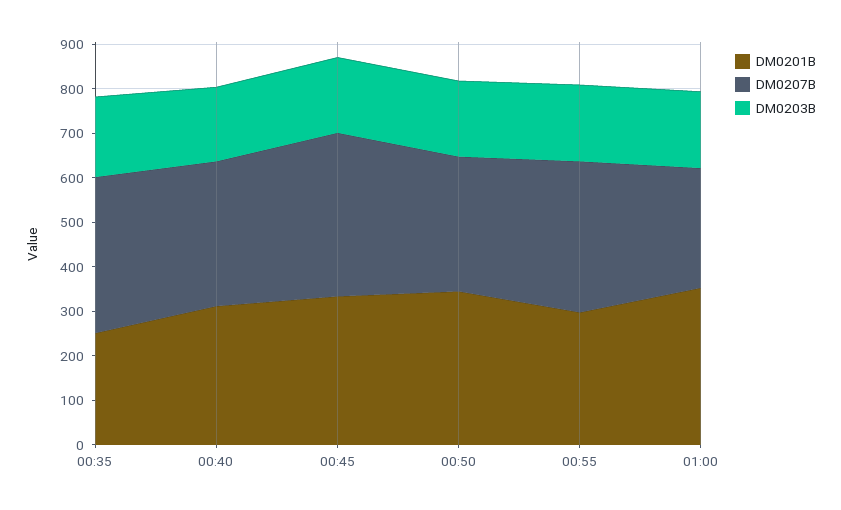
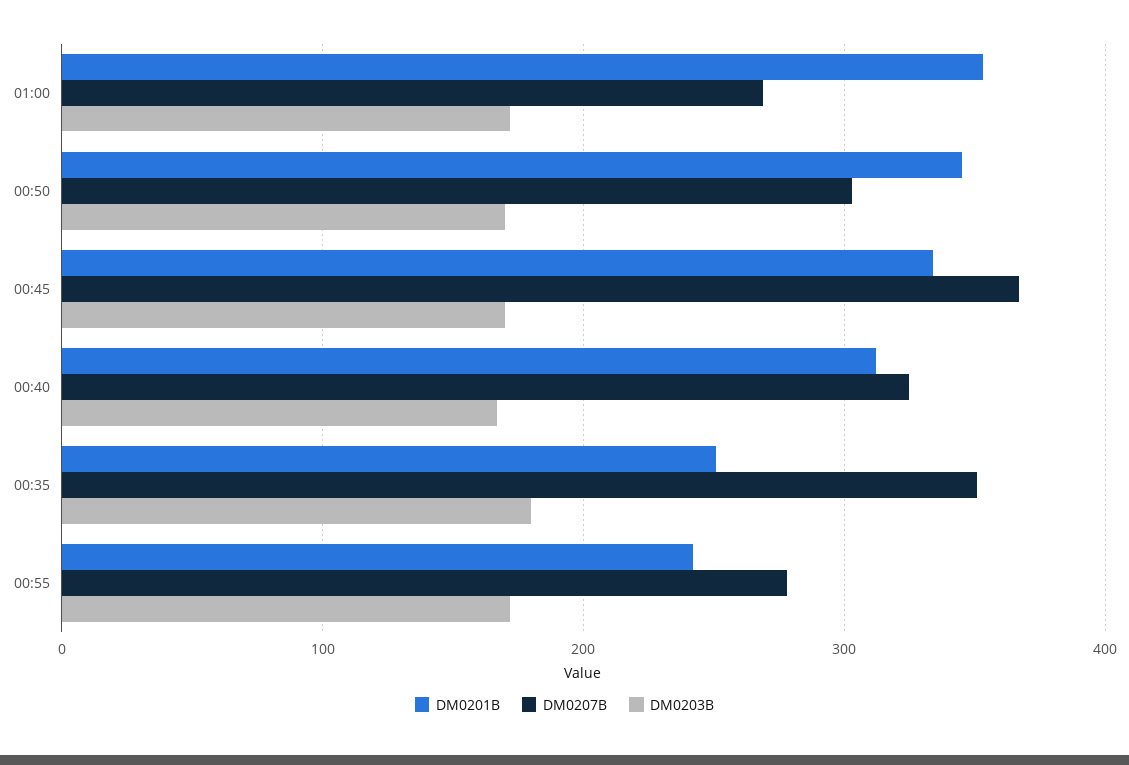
  {
    "DM0201B": {
      "00:35": 250,
      "00:40": 310,
      "00:45": 330,
      "00:50": 350,
-     "00:55": 300,
+     "00:55": 240,
      "01:00": 350
    },
    "DM0207B": {
      "00:35": 350,
      "00:40": 330,
      "00:45": 370,
      "00:50": 300,
-     "00:55": 340,
+     "00:55": 280,
      "01:00": 270
    },
    "DM0203B": {
      "00:35": 180,
      "00:40": 170,
      "00:45": 170,
      "00:50": 170,
      "00:55": 170,
      "01:00": 170
    }
  }

